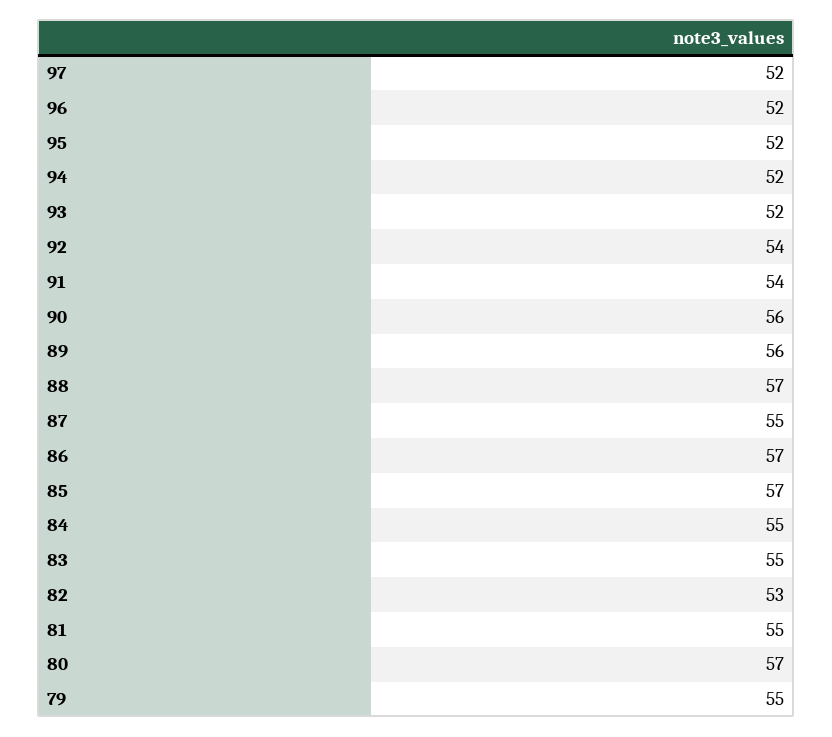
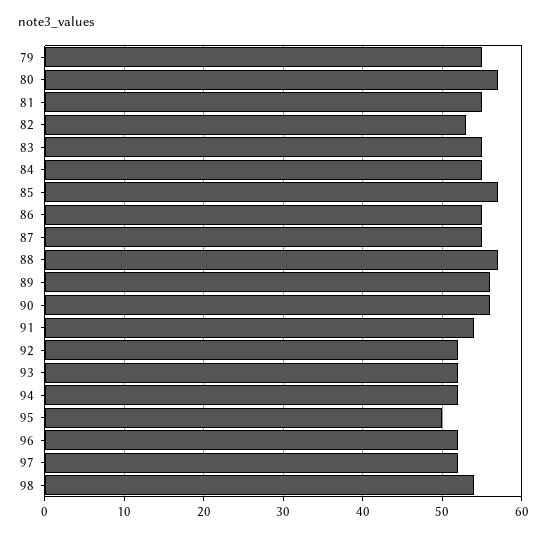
  {
    "97": 52,
    "96": 52,
-   "95": 52,
+   "95": 50,
    "94": 52,
    "93": 52,
-   "92": 54,
+   "92": 52,
    "91": 54,
    "90": 56,
    "89": 56,
    "88": 57,
    "87": 55,
-   "86": 57,
+   "86": 55,
    "85": 57,
    "84": 55,
    "83": 55,
    "82": 53,
    "81": 55,
    "80": 57,
-   "79": 55
+   "79": 55,
+   "98": 54
  }

